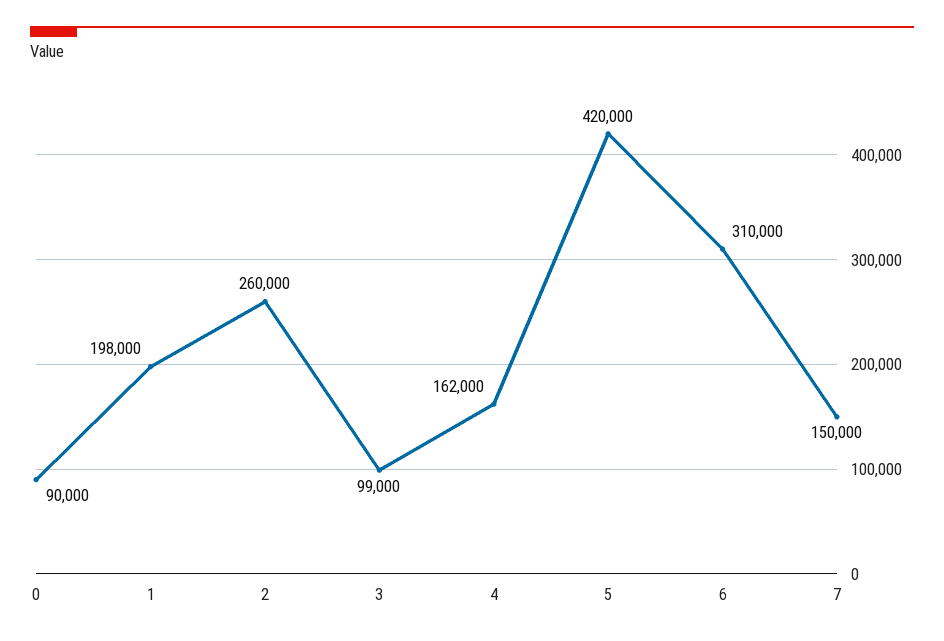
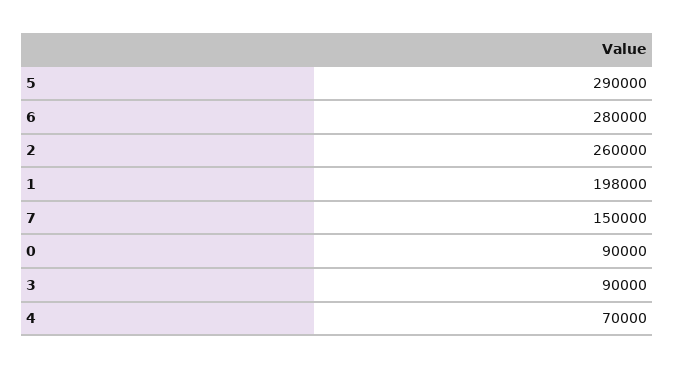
  {
    "0": 90000,
    "1": 198000,
    "2": 260000,
-   "3": 99000,
+   "3": 90000,
-   "4": 162000,
+   "4": 70000,
-   "5": 420000,
+   "5": 290000,
-   "6": 310000,
+   "6": 280000,
    "7": 150000
  }

